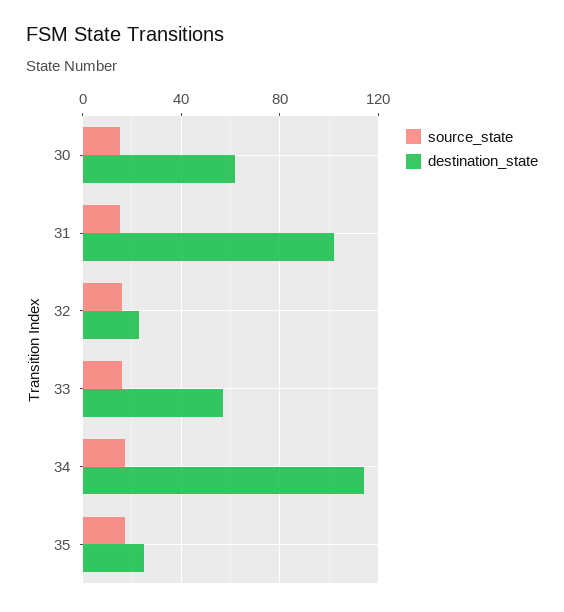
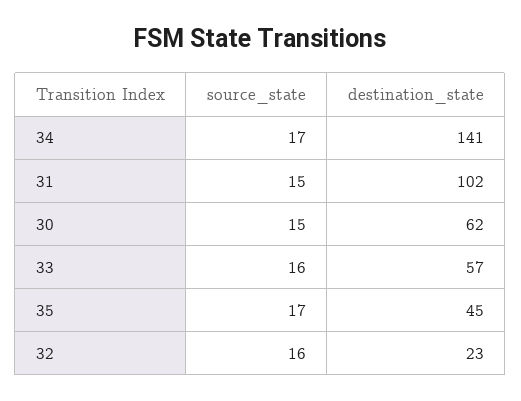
  {
    "source_state": {
      "30": 15,
      "31": 15,
      "32": 16,
      "33": 16,
      "34": 17,
      "35": 17
    },
    "destination_state": {
      "30": 62,
      "31": 102,
      "32": 23,
      "33": 57,
-     "34": 115,
+     "34": 141,
-     "35": 25
+     "35": 45
    }
  }

